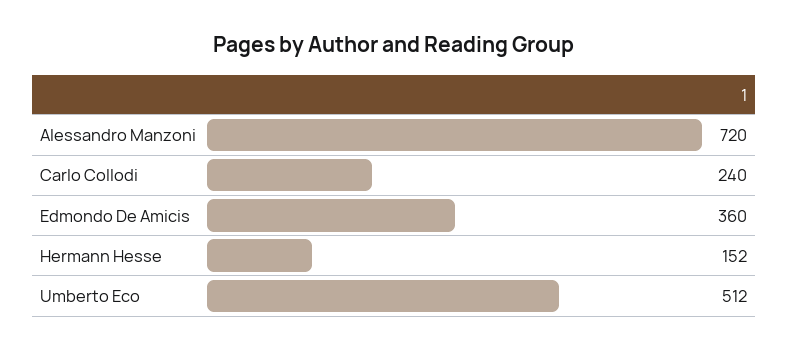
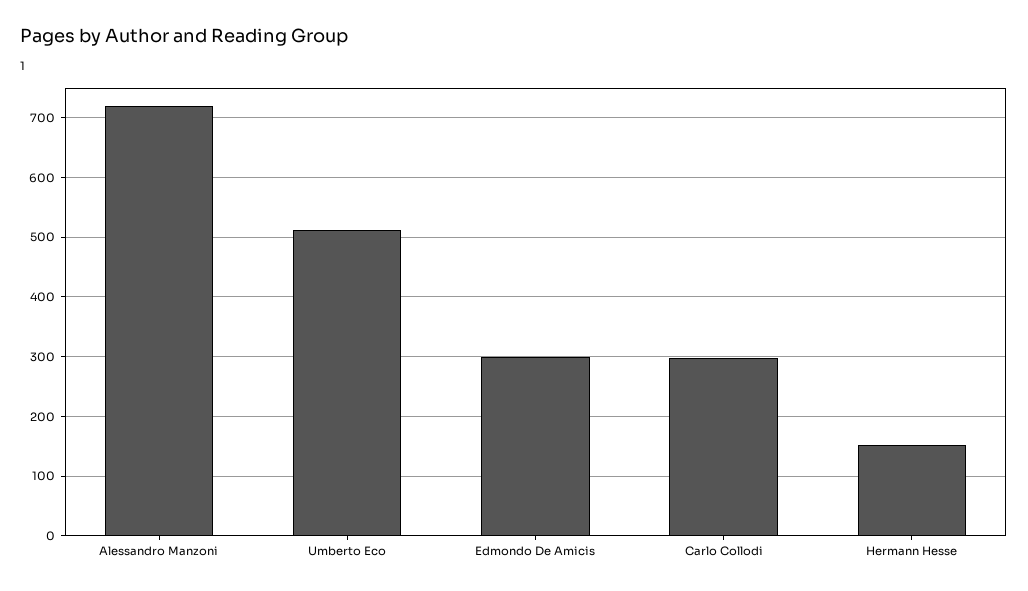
  {
    "Alessandro Manzoni": 720,
-   "Carlo Collodi": 240,
+   "Carlo Collodi": 300,
-   "Edmondo De Amicis": 360,
+   "Edmondo De Amicis": 300,
    "Hermann Hesse": 152,
    "Umberto Eco": 512
  }

